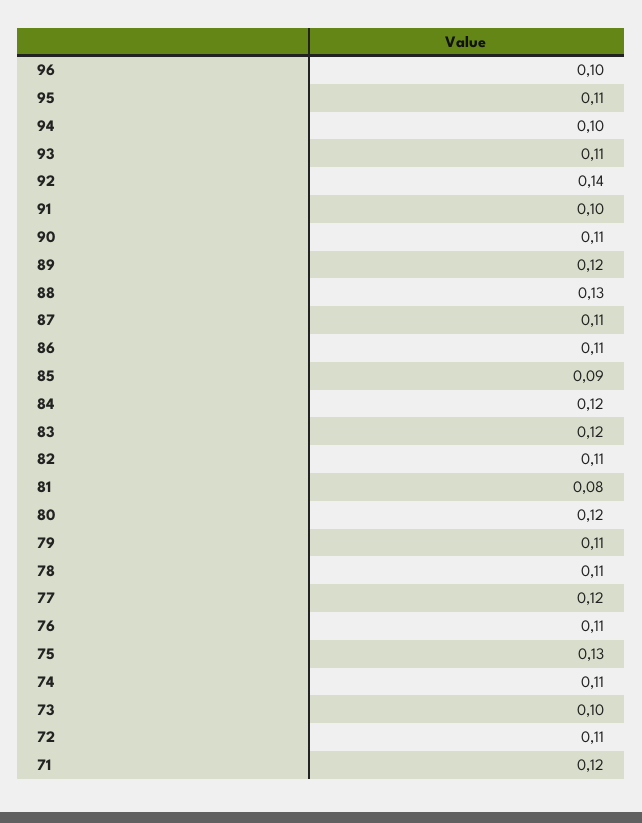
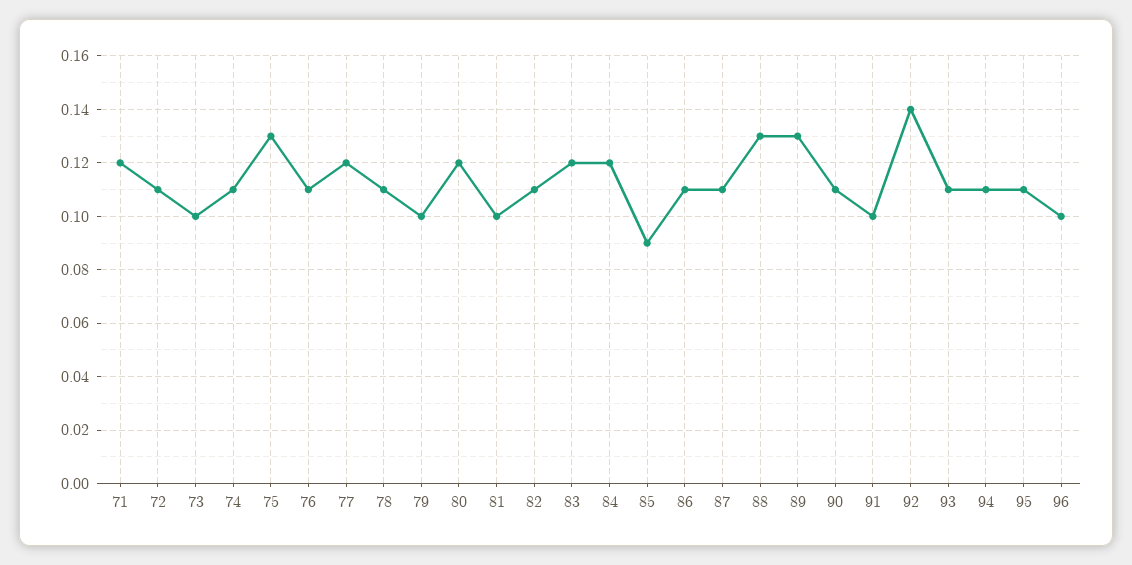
  {
    "96": 0.1,
    "95": 0.11,
-   "94": 0.1,
+   "94": 0.11,
    "93": 0.11,
    "92": 0.14,
    "91": 0.1,
    "90": 0.11,
-   "89": 0.12,
+   "89": 0.13,
    "88": 0.13,
    "87": 0.11,
    "86": 0.11,
    "85": 0.09,
    "84": 0.12,
    "83": 0.12,
    "82": 0.11,
-   "81": 0.08,
+   "81": 0.1,
    "80": 0.12,
-   "79": 0.11,
+   "79": 0.1,
    "78": 0.11,
    "77": 0.12,
    "76": 0.11,
    "75": 0.13,
    "74": 0.11,
    "73": 0.1,
    "72": 0.11,
    "71": 0.12
  }

